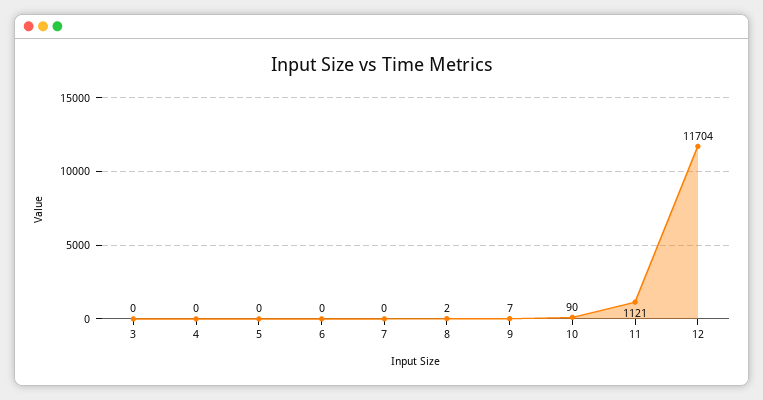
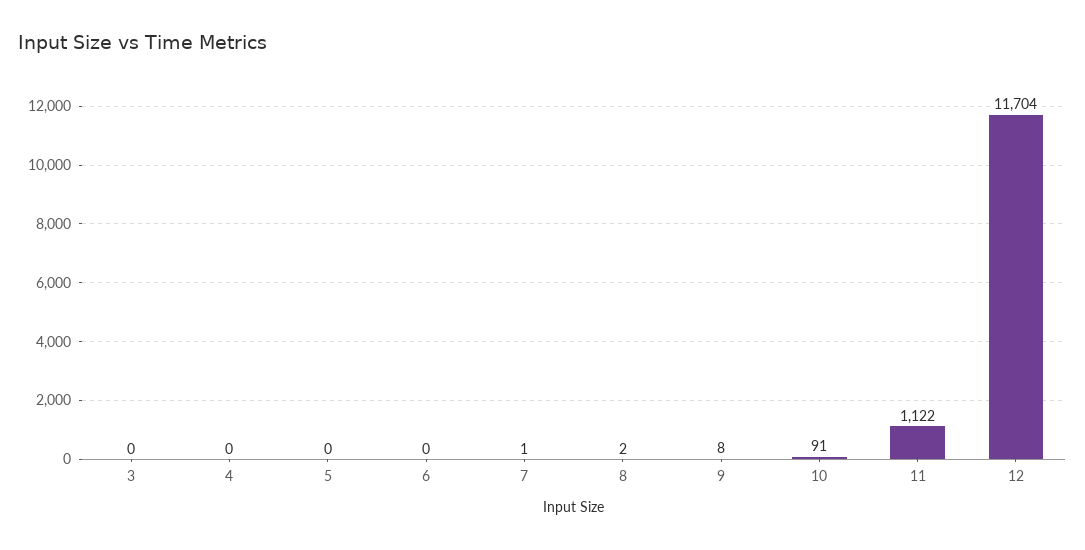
  {
    "3": 0,
    "4": 0,
    "5": 0,
    "6": 0,
-   "7": 0,
+   "7": 1,
    "8": 2,
-   "9": 7,
+   "9": 8,
-   "10": 90,
+   "10": 91,
-   "11": 1121,
+   "11": 1122,
    "12": 11704
  }

